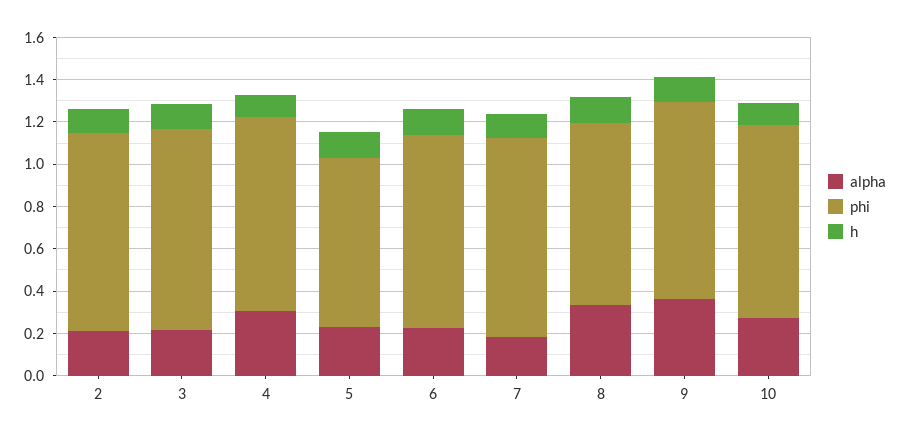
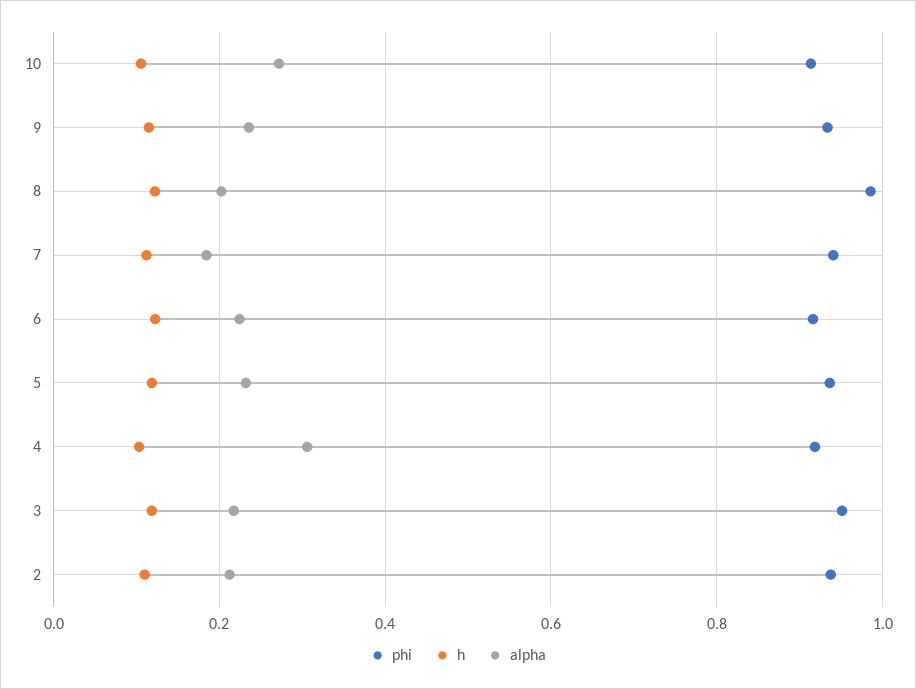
  {
    "alpha": {
      "2": 0.22,
      "3": 0.22,
      "4": 0.3,
      "5": 0.24,
      "6": 0.22,
      "7": 0.18,
-     "8": 0.35,
+     "8": 0.2,
-     "9": 0.35,
+     "9": 0.24,
      "10": 0.28
    },
    "phi": {
      "2": 0.94,
      "3": 0.96,
      "4": 0.92,
-     "5": 0.8,
+     "5": 0.94,
      "6": 0.92,
      "7": 0.94,
-     "8": 0.85,
+     "8": 0.98,
      "9": 0.94,
      "10": 0.92
    },
    "h": {
      "2": 0.12,
      "3": 0.12,
      "4": 0.1,
      "5": 0.12,
      "6": 0.12,
      "7": 0.12,
      "8": 0.12,
      "9": 0.12,
      "10": 0.1
    }
  }

